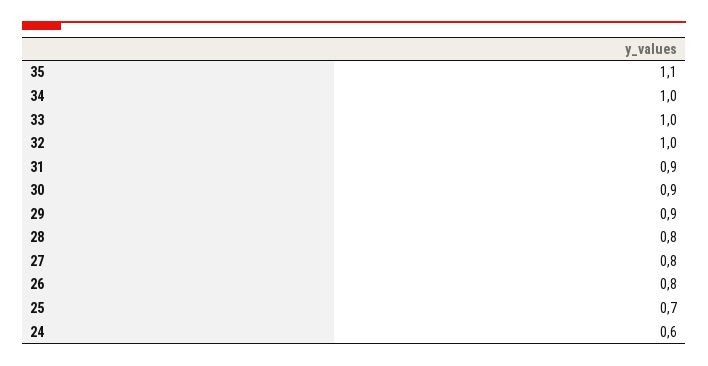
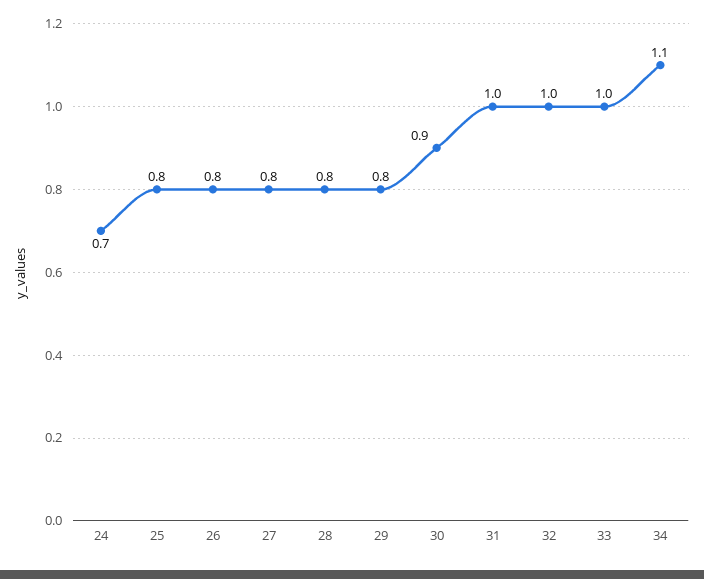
  {
-   "35": 1.1,
-   "34": 1,
+   "34": 1.1,
    "33": 1,
    "32": 1,
-   "31": 0.9,
+   "31": 1,
    "30": 0.9,
-   "29": 0.9,
+   "29": 0.8,
    "28": 0.8,
    "27": 0.8,
    "26": 0.8,
-   "25": 0.7,
+   "25": 0.8,
-   "24": 0.6
+   "24": 0.7
  }

